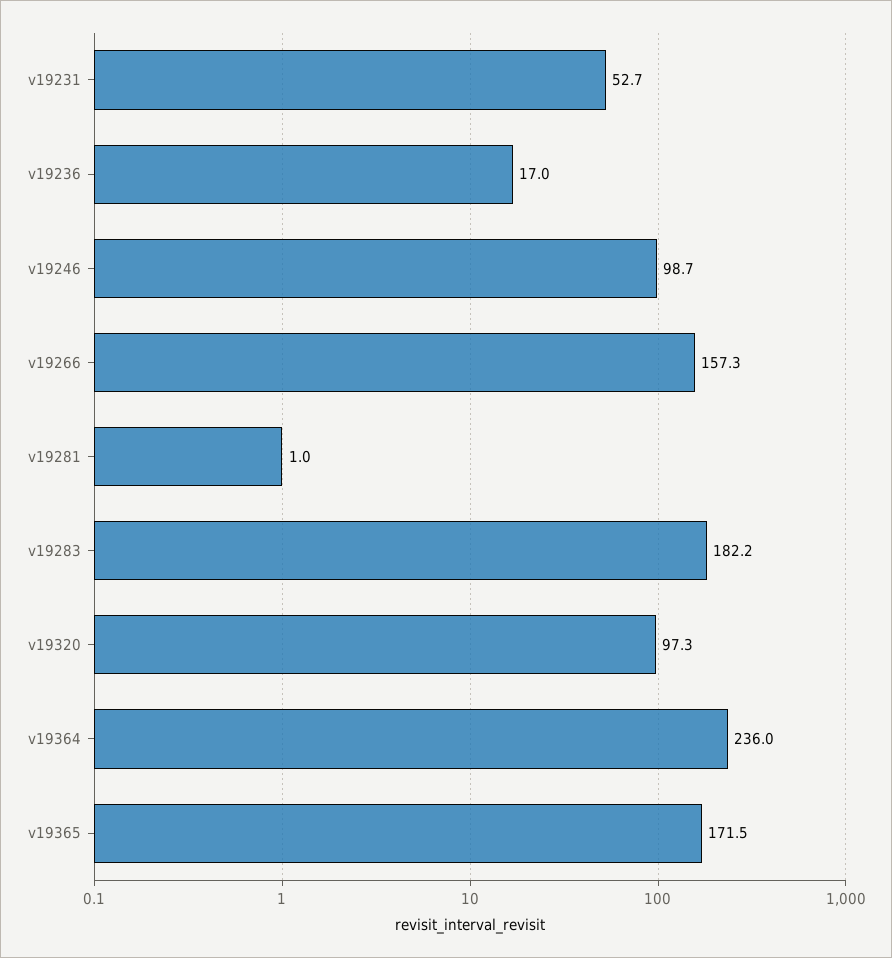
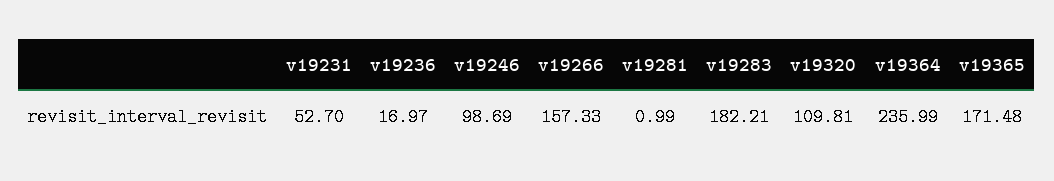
  {
    "v19231": 52.7,
    "v19236": 16.97,
    "v19246": 98.69,
    "v19266": 157.33,
    "v19281": 0.99,
    "v19283": 182.21,
-   "v19320": 97.3,
+   "v19320": 109.81,
    "v19364": 235.99,
    "v19365": 171.48
  }

